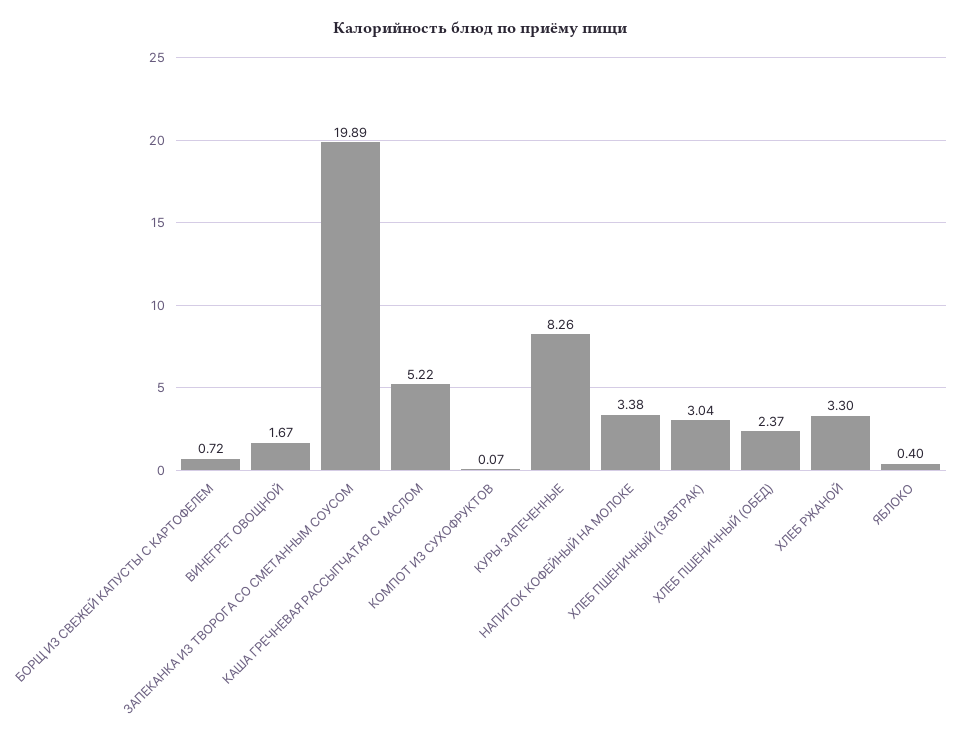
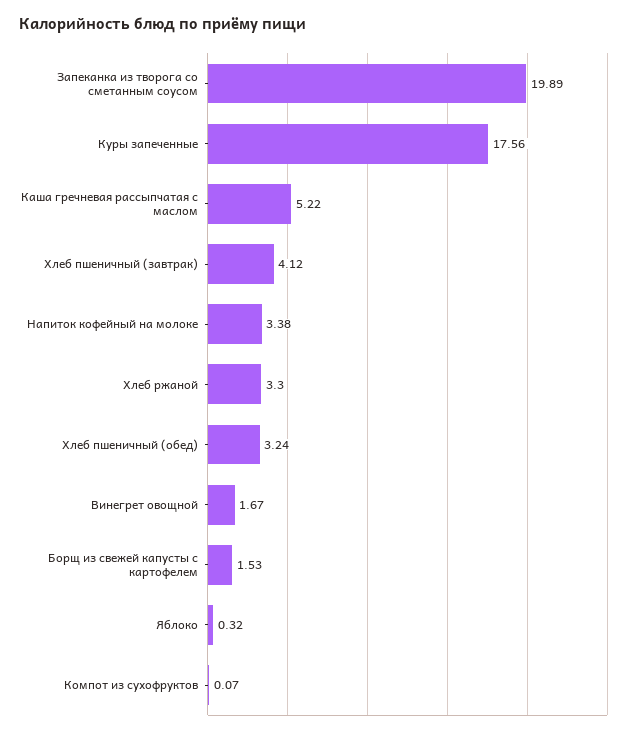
  {
-   "БОРЩ ИЗ СВЕЖЕЙ КАПУСТЫ С КАРТОФЕЛЕМ": 0.72,
+   "БОРЩ ИЗ СВЕЖЕЙ КАПУСТЫ С КАРТОФЕЛЕМ": 1.53,
    "ВИНЕГРЕТ ОВОЩНОЙ": 1.67,
    "ЗАПЕКАНКА ИЗ ТВОРОГА СО СМЕТАННЫМ СОУСОМ": 19.89,
    "КАША ГРЕЧНЕВАЯ РАССЫПЧАТАЯ С МАСЛОМ": 5.22,
    "КОМПОТ ИЗ СУХОФРУКТОВ": 0.07,
-   "КУРЫ ЗАПЕЧЕННЫЕ": 8.26,
+   "КУРЫ ЗАПЕЧЕННЫЕ": 17.56,
    "НАПИТОК КОФЕЙНЫЙ НА МОЛОКЕ": 3.38,
-   "ХЛЕБ ПШЕНИЧНЫЙ (ЗАВТРАК)": 3.04,
+   "ХЛЕБ ПШЕНИЧНЫЙ (ЗАВТРАК)": 4.12,
-   "ХЛЕБ ПШЕНИЧНЫЙ (ОБЕД)": 2.37,
+   "ХЛЕБ ПШЕНИЧНЫЙ (ОБЕД)": 3.24,
    "ХЛЕБ РЖАНОЙ": 3.3,
-   "ЯБЛОКО": 0.4
+   "ЯБЛОКО": 0.32
  }

